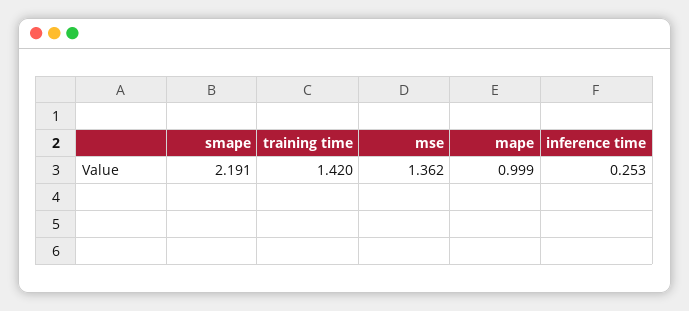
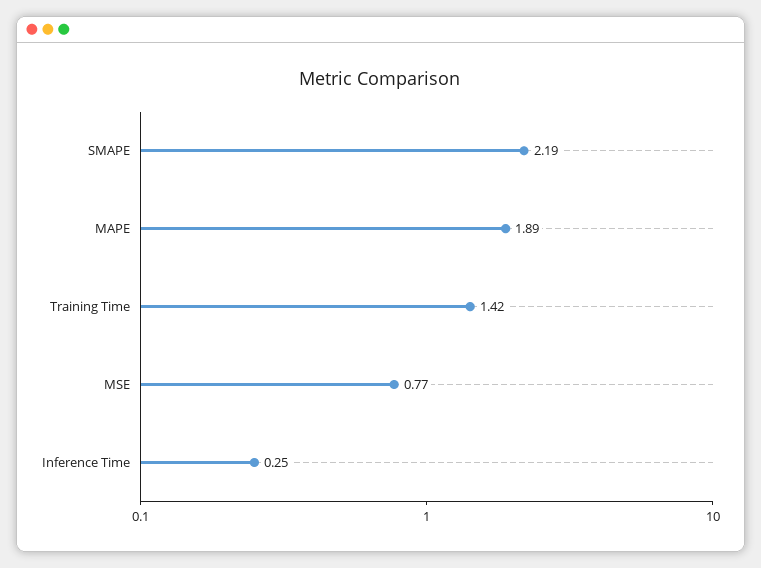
  {
    "smape": 2.191,
    "training time": 1.42,
-   "mse": 1.362,
+   "mse": 0.77,
-   "mape": 0.999,
+   "mape": 1.89,
    "inference time": 0.253
  }

